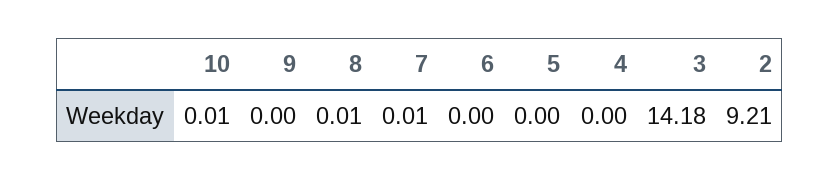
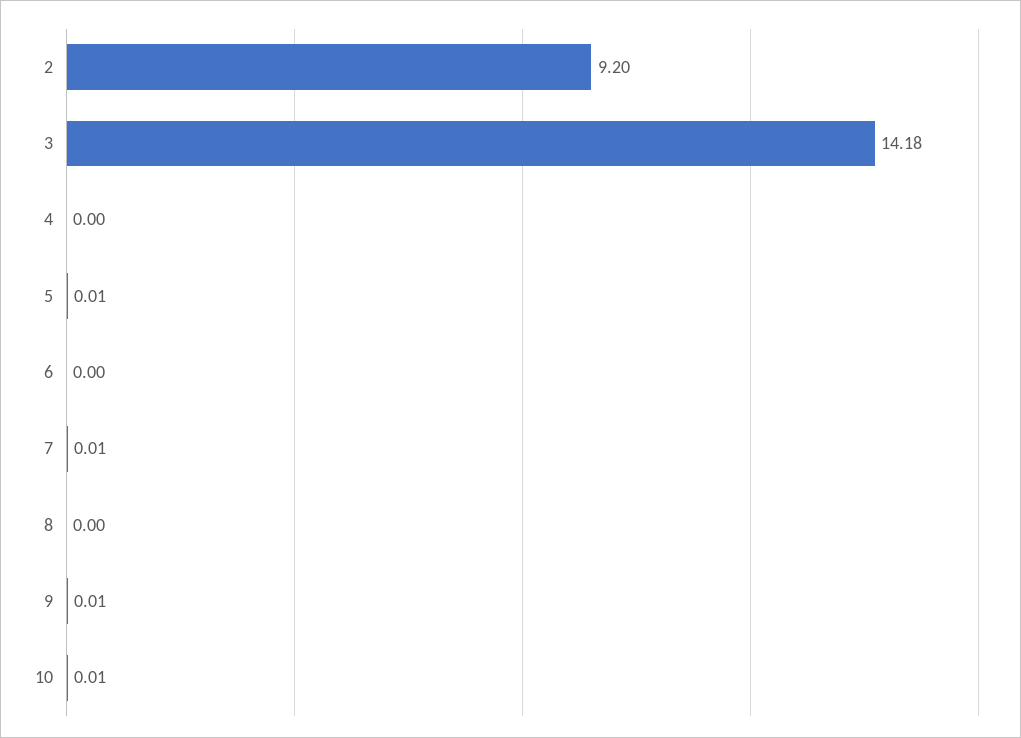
  {
    "10": 0.01,
-   "9": 0,
+   "9": 0.01,
-   "8": 0.01,
+   "8": 0,
    "7": 0.01,
    "6": 0,
-   "5": 0,
+   "5": 0.01,
    "4": 0,
    "3": 14.18,
-   "2": 9.21
+   "2": 9.2
  }

